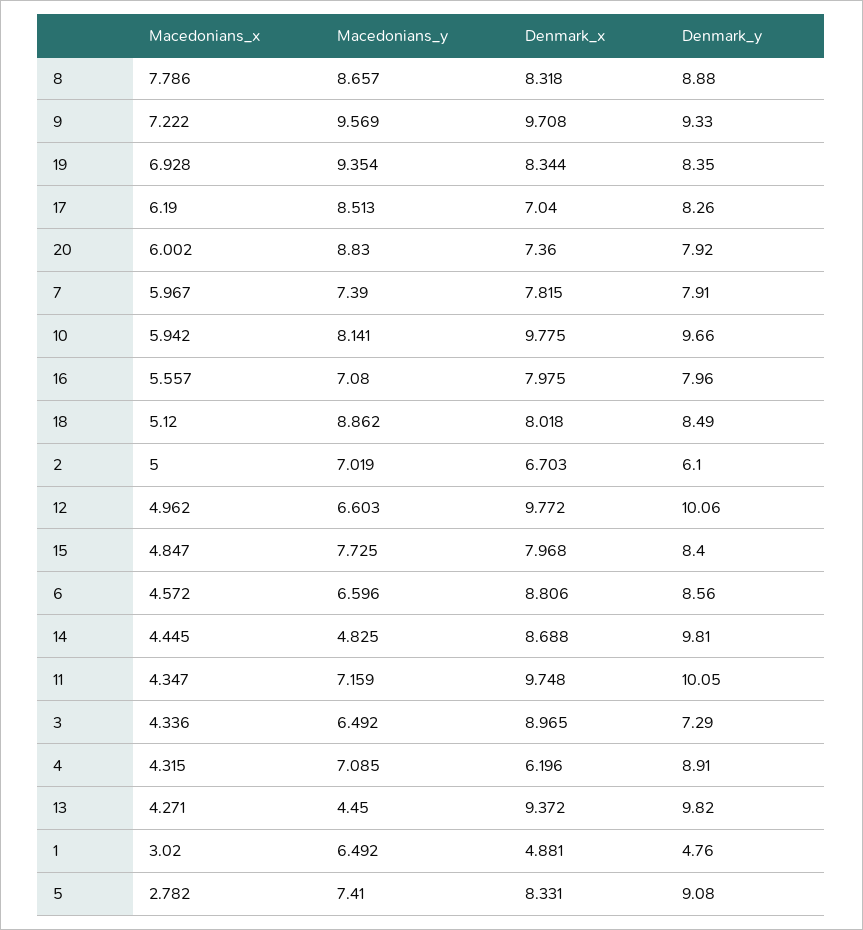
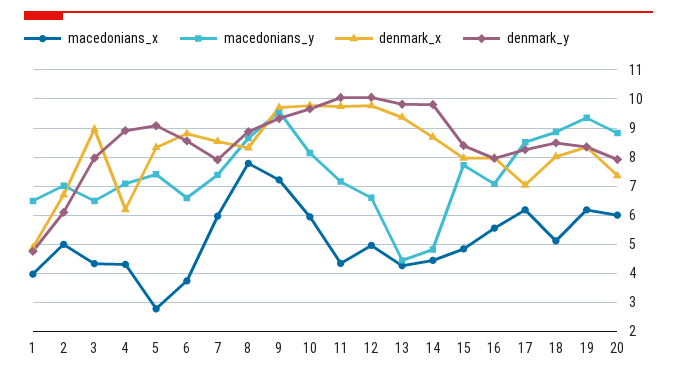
  {
    "Macedonians_x": {
      "8": 7.786,
      "9": 7.222,
-     "19": 6.928,
+     "19": 6.25,
      "17": 6.19,
      "20": 6.002,
      "7": 5.967,
      "10": 5.942,
      "16": 5.557,
      "18": 5.12,
      "2": 5,
      "12": 4.962,
      "15": 4.847,
-     "6": 4.572,
+     "6": 3.75,
      "14": 4.445,
      "11": 4.347,
      "3": 4.336,
      "4": 4.315,
      "13": 4.271,
-     "1": 3.02,
+     "1": 4,
      "5": 2.782
    },
    "Macedonians_y": {
      "8": 8.657,
      "9": 9.569,
      "19": 9.354,
      "17": 8.513,
      "20": 8.83,
      "7": 7.39,
      "10": 8.141,
      "16": 7.08,
      "18": 8.862,
      "2": 7.019,
      "12": 6.603,
      "15": 7.725,
      "6": 6.596,
      "14": 4.825,
      "11": 7.159,
      "3": 6.492,
      "4": 7.085,
      "13": 4.45,
      "1": 6.492,
      "5": 7.41
    },
    "Denmark_x": {
      "8": 8.318,
      "9": 9.708,
      "19": 8.344,
      "17": 7.04,
      "20": 7.36,
-     "7": 7.815,
+     "7": 8.5,
      "10": 9.775,
      "16": 7.975,
      "18": 8.018,
      "2": 6.703,
      "12": 9.772,
      "15": 7.968,
      "6": 8.806,
      "14": 8.688,
      "11": 9.748,
      "3": 8.965,
      "4": 6.196,
      "13": 9.372,
      "1": 4.881,
      "5": 8.331
    },
    "Denmark_y": {
      "8": 8.88,
      "9": 9.33,
      "19": 8.35,
      "17": 8.26,
      "20": 7.92,
      "7": 7.91,
      "10": 9.66,
      "16": 7.96,
      "18": 8.49,
      "2": 6.1,
      "12": 10.06,
      "15": 8.4,
      "6": 8.56,
      "14": 9.81,
      "11": 10.05,
-     "3": 7.29,
+     "3": 8,
      "4": 8.91,
      "13": 9.82,
      "1": 4.76,
      "5": 9.08
    }
  }

